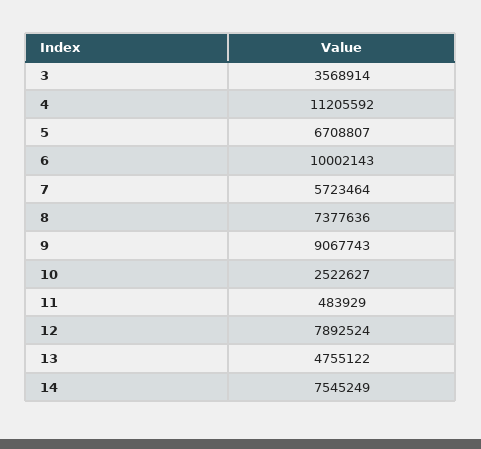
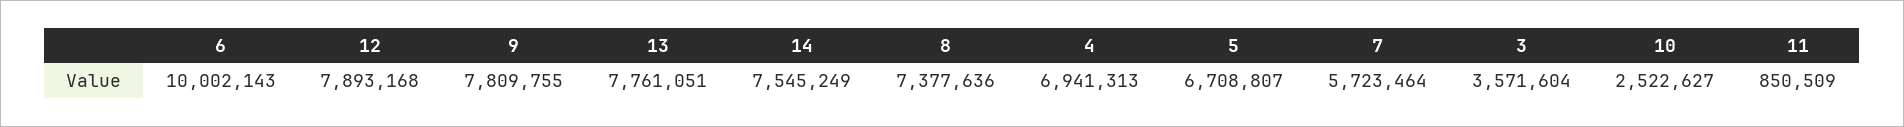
  {
-   "3": 3568914,
+   "3": 3571604,
-   "4": 11205592,
+   "4": 6941313,
    "5": 6708807,
    "6": 10002143,
    "7": 5723464,
    "8": 7377636,
-   "9": 9067743,
+   "9": 7809755,
    "10": 2522627,
-   "11": 483929,
+   "11": 850509,
-   "12": 7892524,
+   "12": 7893168,
-   "13": 4755122,
+   "13": 7761051,
    "14": 7545249
  }

